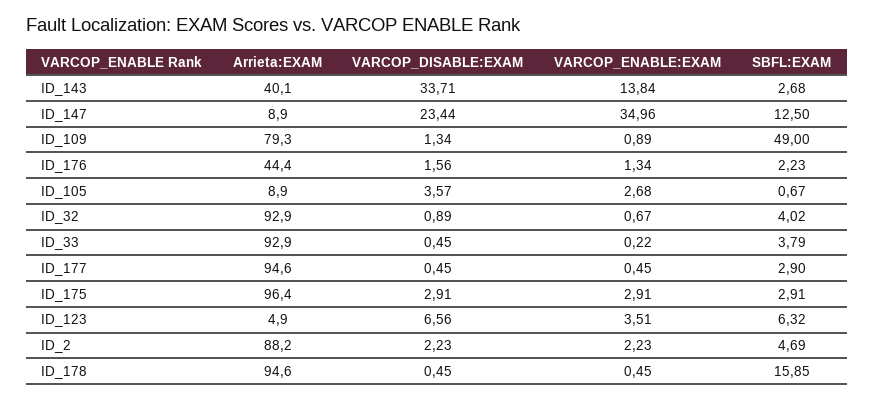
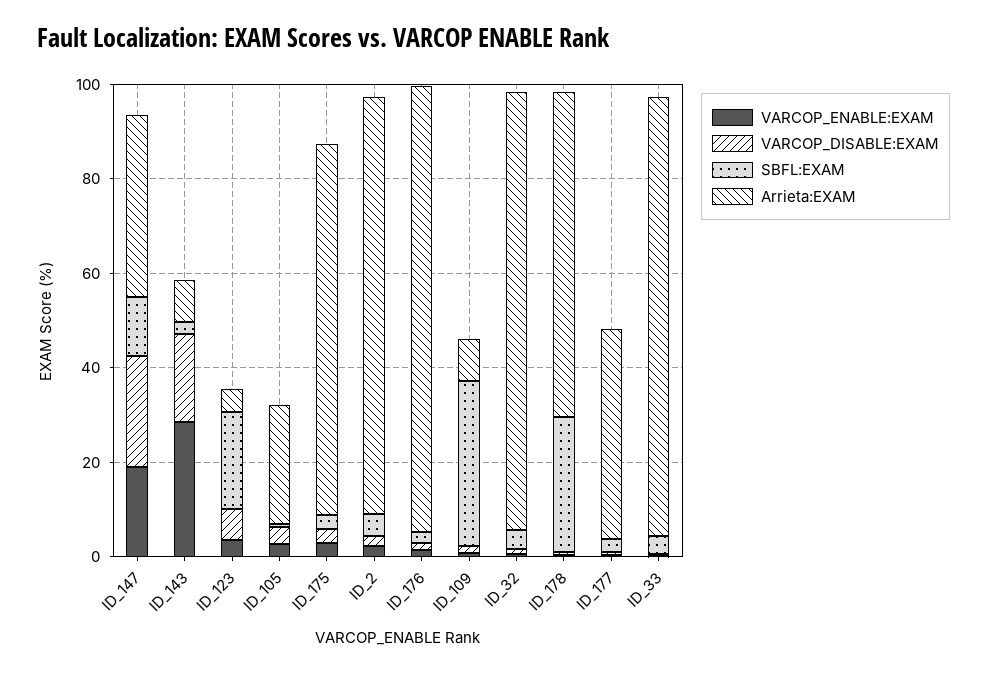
  {
    "Arrieta:EXAM": {
-     "ID_143": 40.1,
+     "ID_143": 10,
-     "ID_147": 8.9,
+     "ID_147": 40,
-     "ID_109": 79.3,
+     "ID_109": 10,
-     "ID_176": 44.4,
+     "ID_176": 95,
-     "ID_105": 8.9,
+     "ID_105": 25,
      "ID_32": 92.9,
      "ID_33": 92.9,
-     "ID_177": 94.6,
+     "ID_177": 45,
-     "ID_175": 96.4,
+     "ID_175": 80,
      "ID_123": 4.9,
      "ID_2": 88.2,
-     "ID_178": 94.6
+     "ID_178": 70
    },
    "VARCOP_DISABLE:EXAM": {
-     "ID_143": 33.71,
+     "ID_143": 20,
      "ID_147": 23.44,
      "ID_109": 1.34,
      "ID_176": 1.56,
      "ID_105": 3.57,
      "ID_32": 0.89,
      "ID_33": 0.45,
      "ID_177": 0.45,
      "ID_175": 2.91,
      "ID_123": 6.56,
      "ID_2": 2.23,
      "ID_178": 0.45
    },
    "VARCOP_ENABLE:EXAM": {
-     "ID_143": 13.84,
+     "ID_143": 30,
-     "ID_147": 34.96,
+     "ID_147": 20,
      "ID_109": 0.89,
      "ID_176": 1.34,
      "ID_105": 2.68,
      "ID_32": 0.67,
      "ID_33": 0.22,
      "ID_177": 0.45,
      "ID_175": 2.91,
      "ID_123": 3.51,
      "ID_2": 2.23,
      "ID_178": 0.45
    },
    "SBFL:EXAM": {
      "ID_143": 2.68,
      "ID_147": 12.5,
-     "ID_109": 49,
+     "ID_109": 35,
      "ID_176": 2.23,
      "ID_105": 0.67,
      "ID_32": 4.02,
      "ID_33": 3.79,
      "ID_177": 2.9,
      "ID_175": 2.91,
-     "ID_123": 6.32,
+     "ID_123": 20,
      "ID_2": 4.69,
-     "ID_178": 15.85
+     "ID_178": 30
    }
  }

